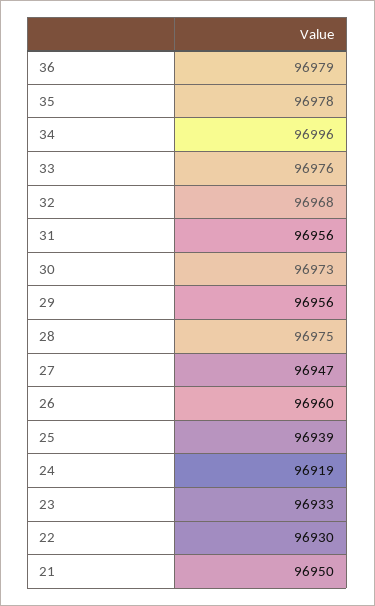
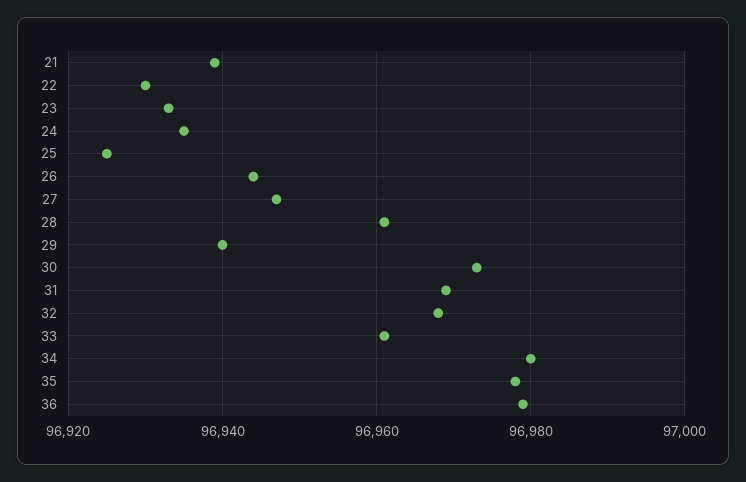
  {
    "36": 96979,
    "35": 96978,
-   "34": 96996,
+   "34": 96980,
-   "33": 96976,
+   "33": 96960,
    "32": 96968,
-   "31": 96956,
+   "31": 96970,
    "30": 96973,
-   "29": 96956,
+   "29": 96940,
-   "28": 96975,
+   "28": 96960,
    "27": 96947,
-   "26": 96960,
+   "26": 96945,
-   "25": 96939,
+   "25": 96925,
-   "24": 96919,
+   "24": 96935,
    "23": 96933,
    "22": 96930,
-   "21": 96950
+   "21": 96940
  }

